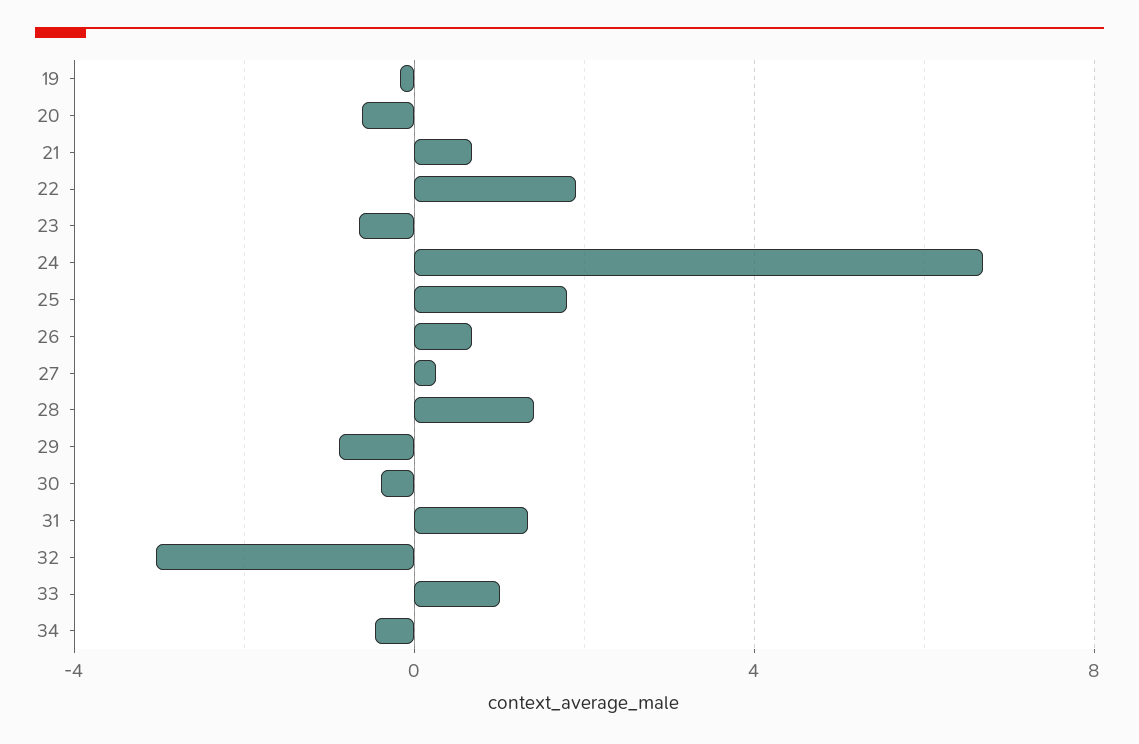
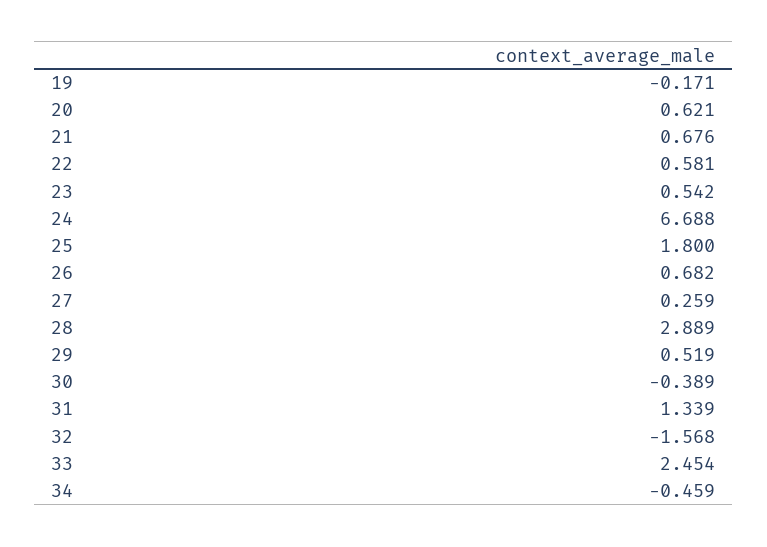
  {
    "19": -0.171,
-   "20": -0.5,
+   "20": 0.621,
    "21": 0.676,
-   "22": 2,
+   "22": 0.581,
-   "23": -0.5,
+   "23": 0.542,
    "24": 6.688,
    "25": 1.8,
    "26": 0.682,
    "27": 0.259,
-   "28": 1.5,
+   "28": 2.889,
-   "29": -1,
+   "29": 0.519,
    "30": -0.389,
    "31": 1.339,
-   "32": -3,
+   "32": -1.568,
-   "33": 1,
+   "33": 2.454,
    "34": -0.459
  }

